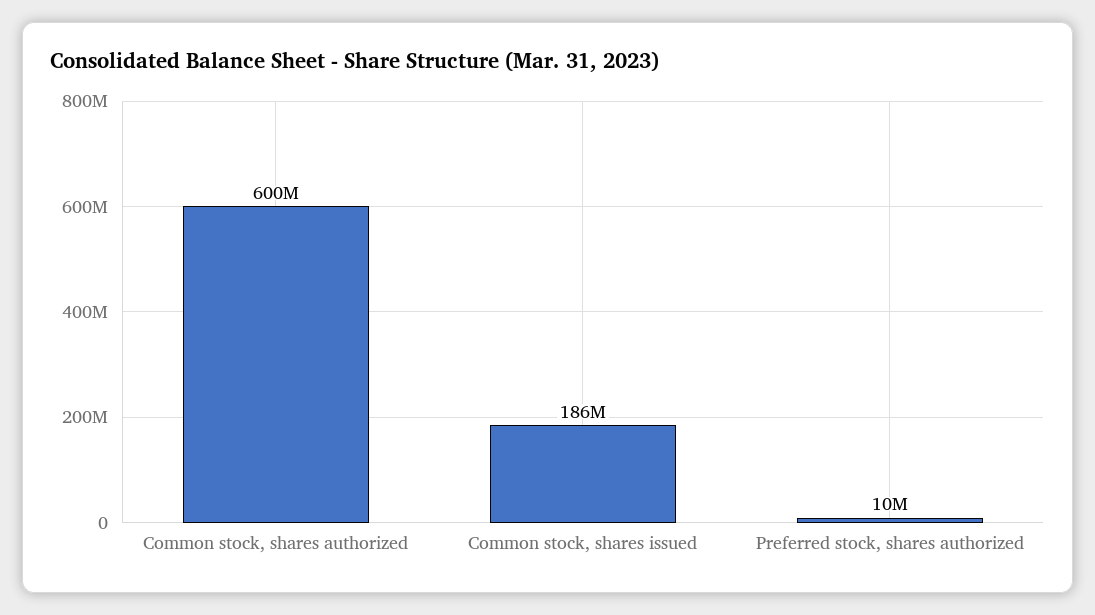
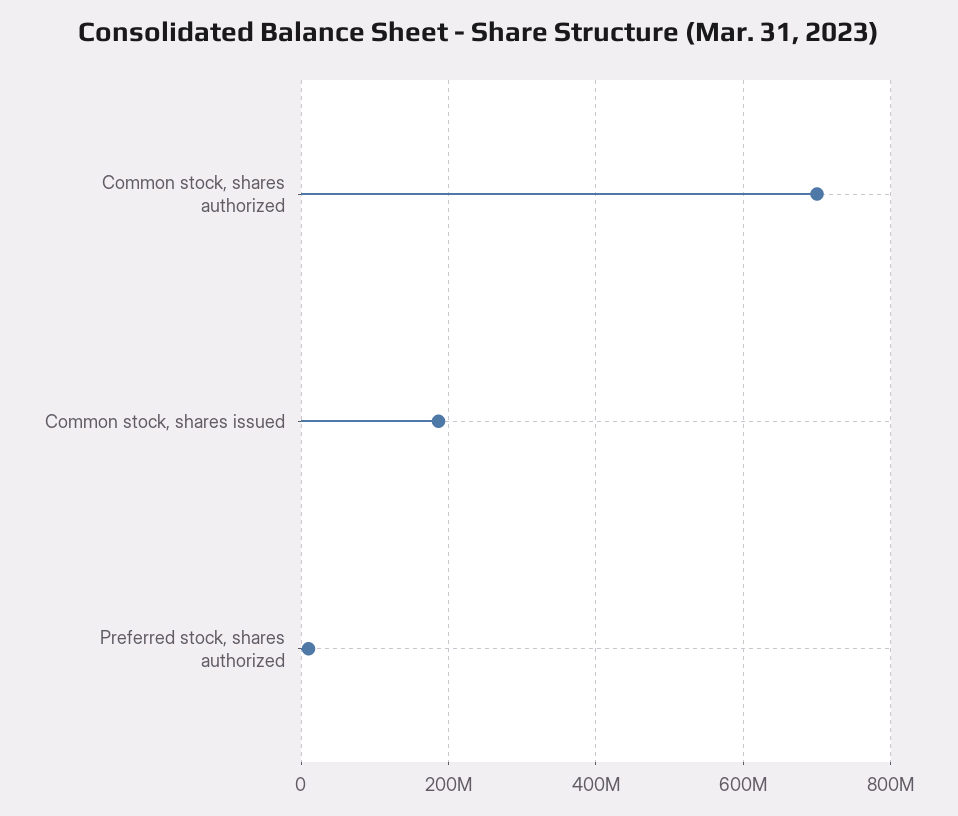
  {
-   "Common stock, shares authorized": 600000000,
+   "Common stock, shares authorized": 700000000,
    "Common stock, shares issued": 186000000,
    "Preferred stock, shares authorized": 10000000
  }

